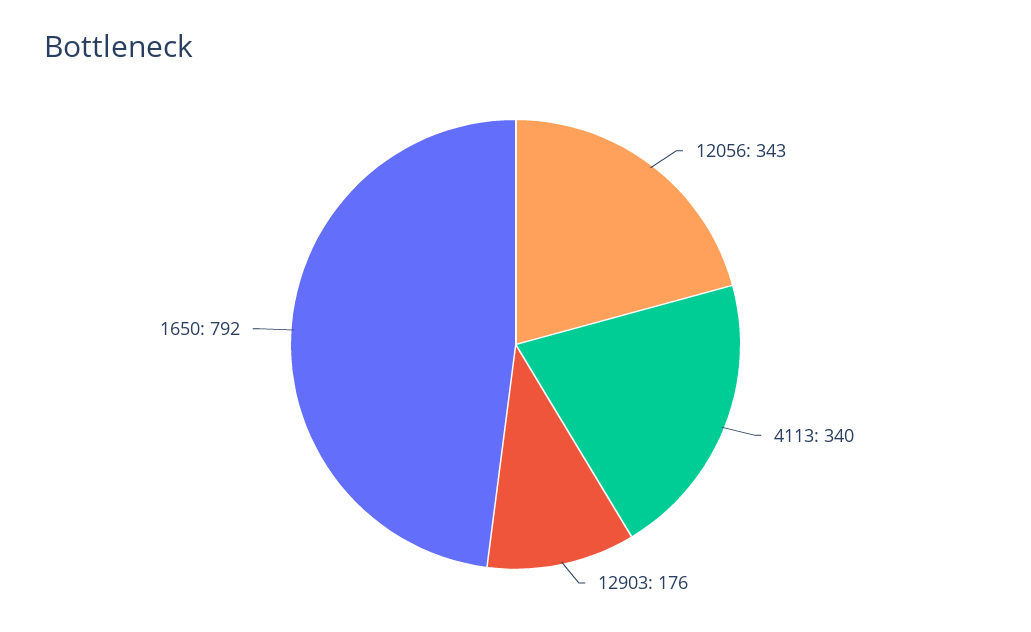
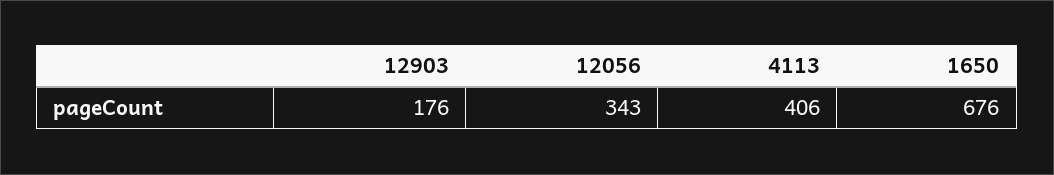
  {
    "12056": 343,
-   "4113": 340,
+   "4113": 406,
    "12903": 176,
-   "1650": 792
+   "1650": 676
  }

